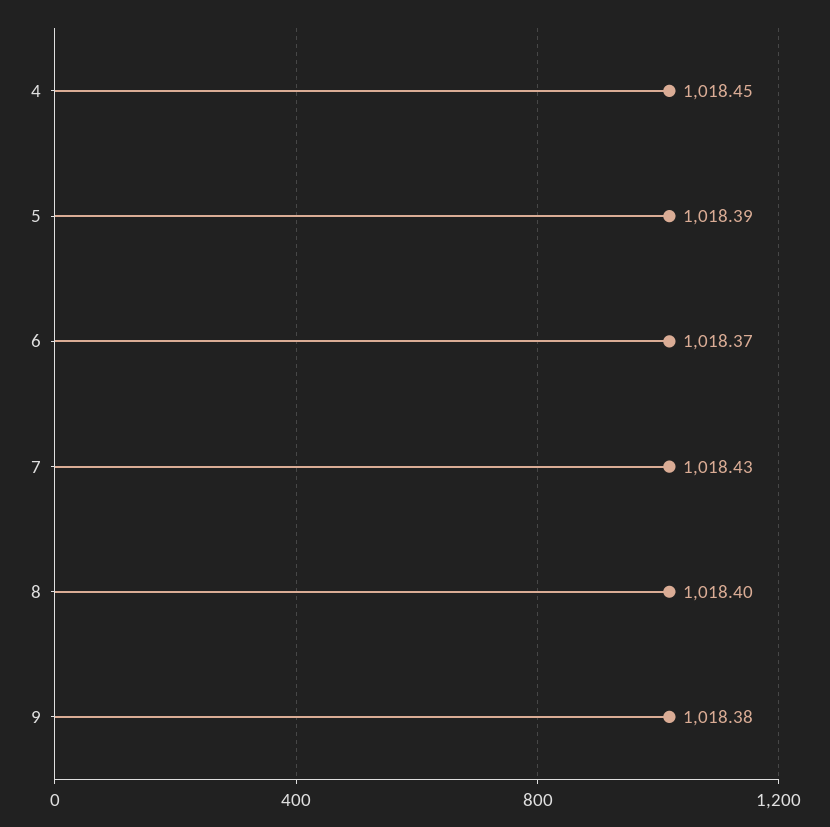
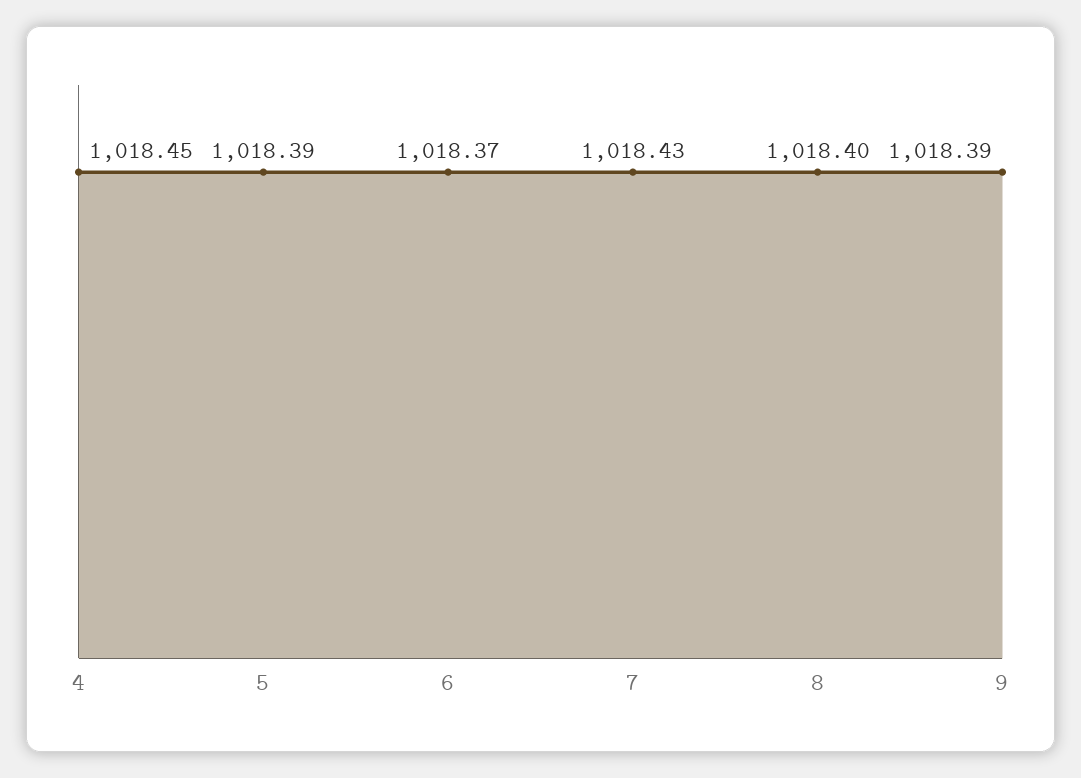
  {
    "4": 1018.45,
    "5": 1018.39,
    "6": 1018.37,
    "7": 1018.43,
    "8": 1018.4,
-   "9": 1018.38
+   "9": 1018.39
  }

